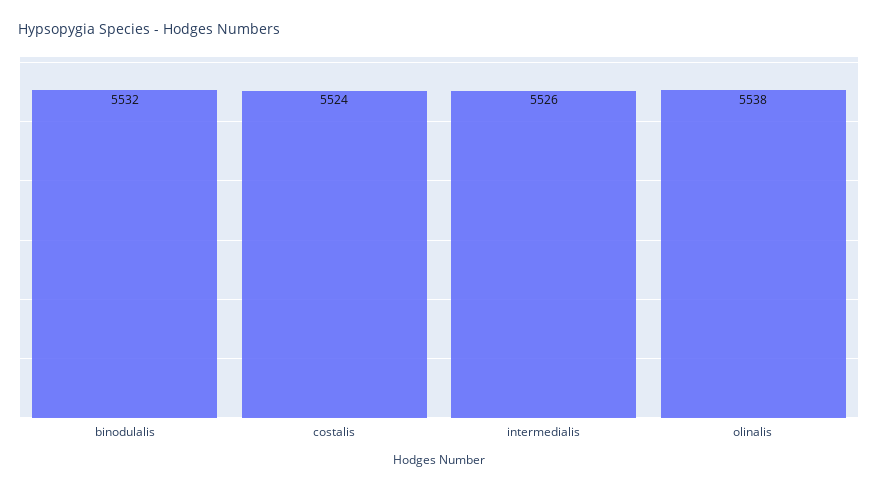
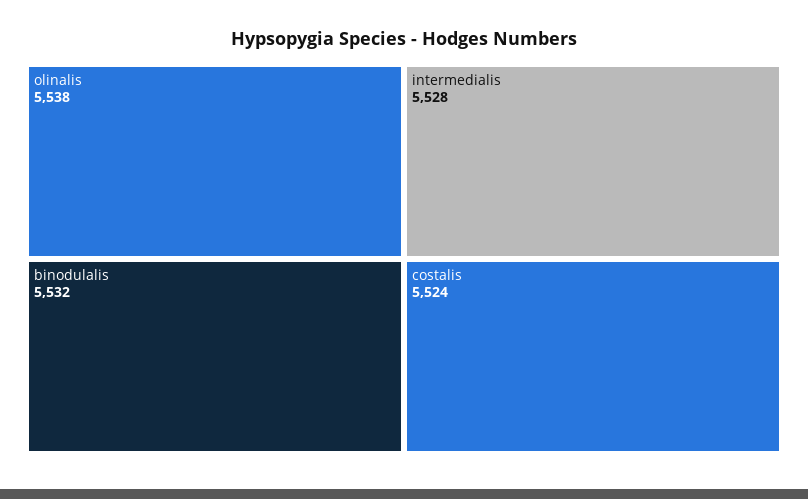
  {
    "binodulalis": 5532,
    "costalis": 5524,
-   "intermedialis": 5526,
+   "intermedialis": 5528,
    "olinalis": 5538
  }

